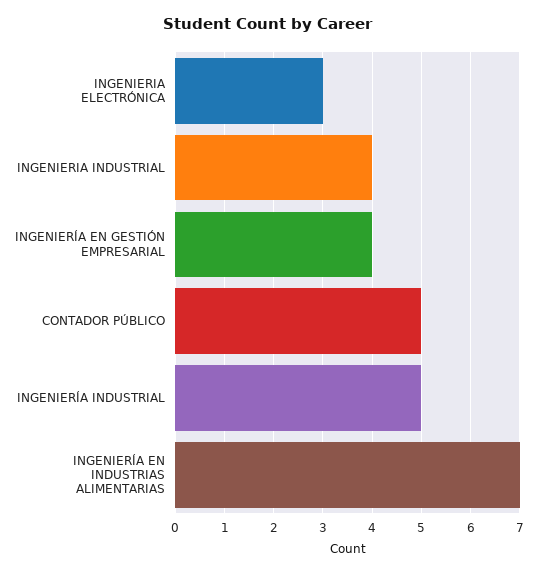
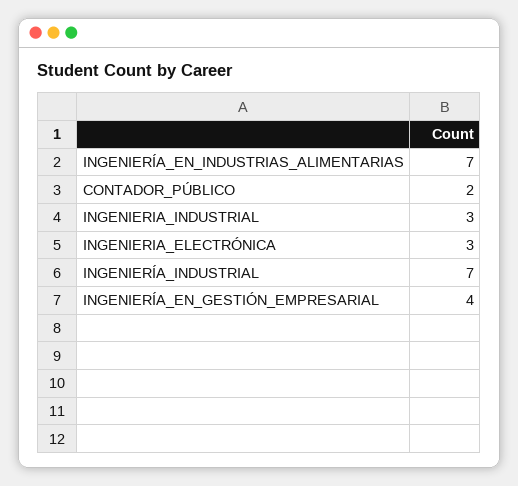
  {
    "INGENIERIA ELECTRÓNICA": 3,
-   "INGENIERIA INDUSTRIAL": 4,
+   "INGENIERIA INDUSTRIAL": 3,
    "INGENIERÍA EN GESTIÓN EMPRESARIAL": 4,
-   "CONTADOR PÚBLICO": 5,
+   "CONTADOR PÚBLICO": 2,
-   "INGENIERÍA INDUSTRIAL": 5,
+   "INGENIERÍA INDUSTRIAL": 7,
    "INGENIERÍA EN INDUSTRIAS ALIMENTARIAS": 7
  }

